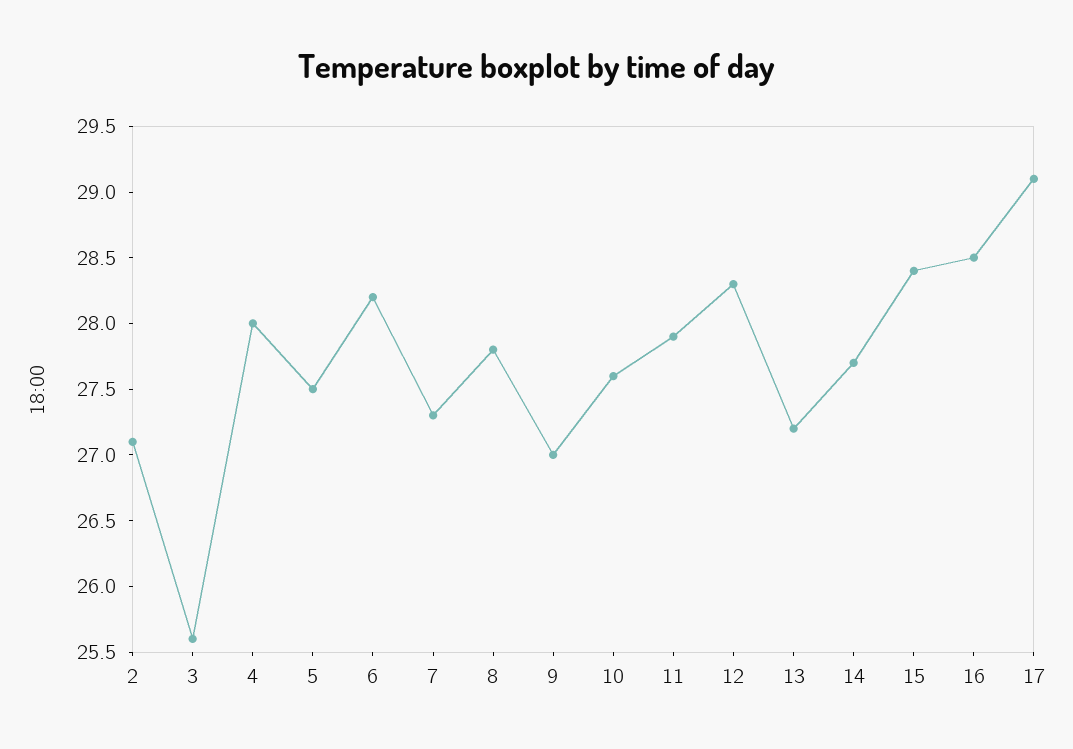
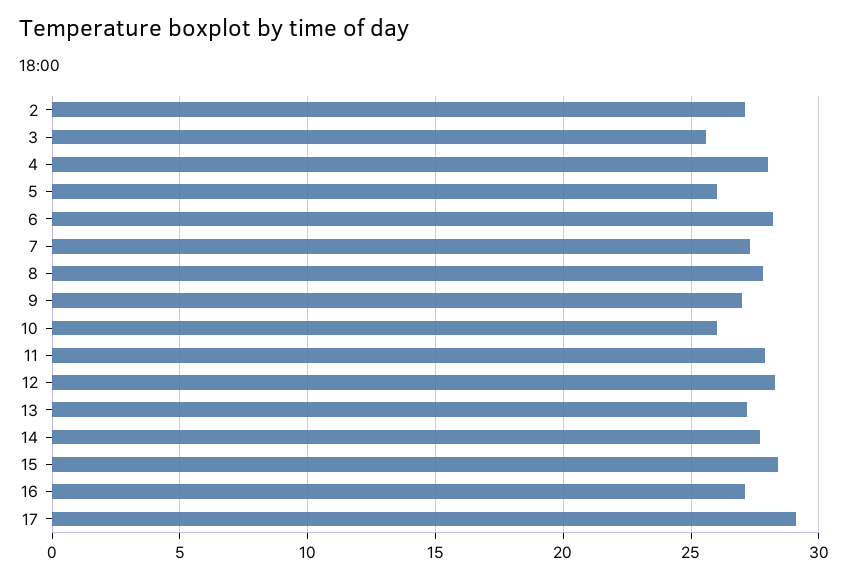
  {
    "2": 27.1,
    "3": 25.6,
    "4": 28,
-   "5": 27.5,
+   "5": 26,
    "6": 28.2,
    "7": 27.3,
    "8": 27.8,
    "9": 27,
-   "10": 27.6,
+   "10": 26,
    "11": 27.9,
    "12": 28.3,
    "13": 27.2,
    "14": 27.7,
    "15": 28.4,
-   "16": 28.5,
+   "16": 27,
    "17": 29.1
  }

